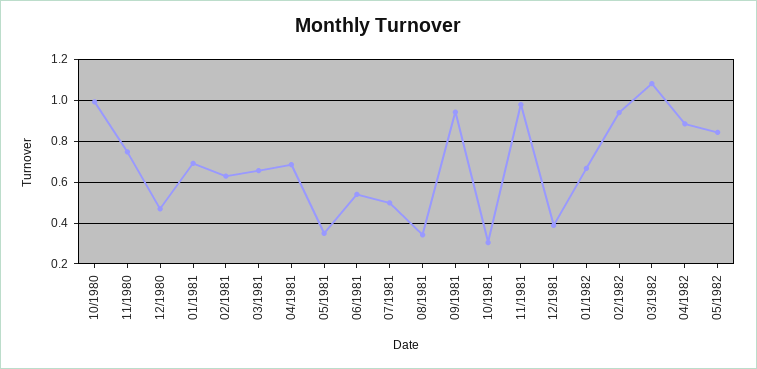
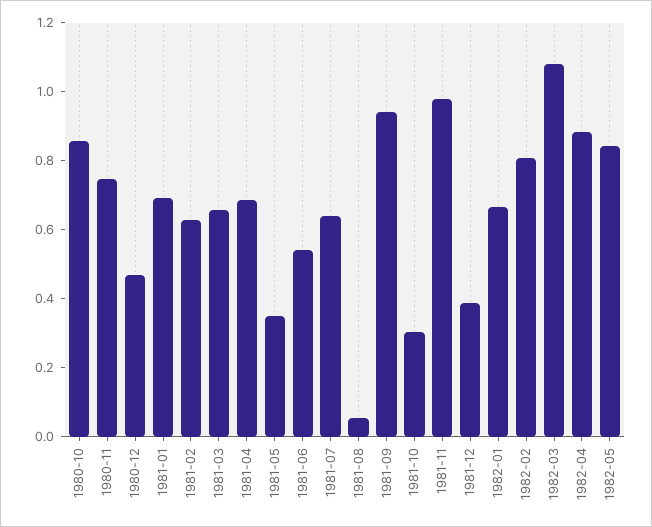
  {
-   "10/1980": 1,
+   "10/1980": 0.85,
    "11/1980": 0.75,
    "12/1980": 0.45,
    "01/1981": 0.7,
    "02/1981": 0.65,
    "03/1981": 0.65,
    "04/1981": 0.7,
    "05/1981": 0.35,
    "06/1981": 0.55,
-   "07/1981": 0.5,
+   "07/1981": 0.65,
-   "08/1981": 0.35,
+   "08/1981": 0.05,
    "09/1981": 0.95,
    "10/1981": 0.3,
    "11/1981": 1,
    "12/1981": 0.4,
    "01/1982": 0.65,
-   "02/1982": 0.95,
+   "02/1982": 0.8,
    "03/1982": 1.1,
    "04/1982": 0.9,
    "05/1982": 0.85
  }

